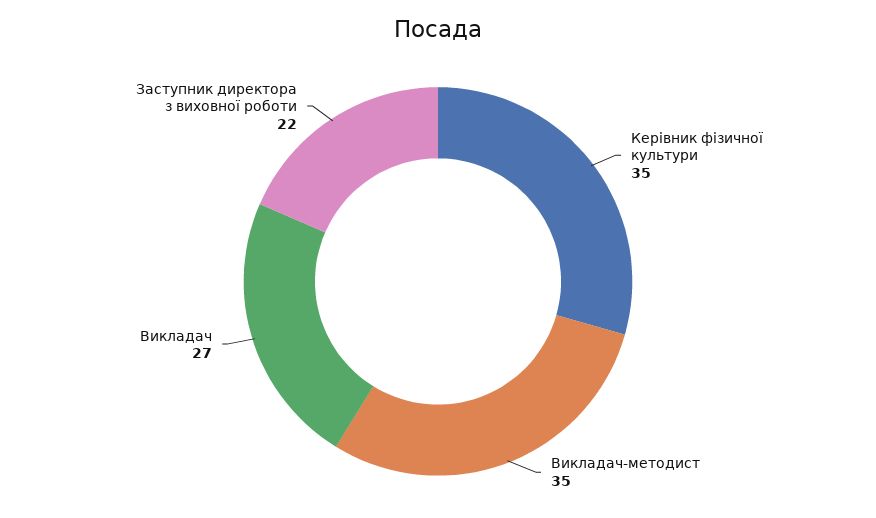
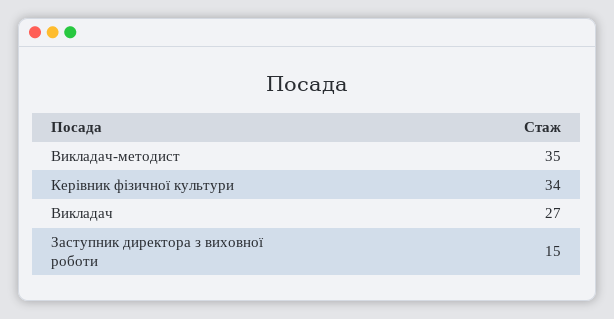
  {
-   "Керівник фізичної культури": 35,
+   "Керівник фізичної культури": 34,
    "Викладач-методист": 35,
    "Викладач": 27,
-   "Заступник директора з виховної роботи": 22
+   "Заступник директора з виховної роботи": 15
  }

